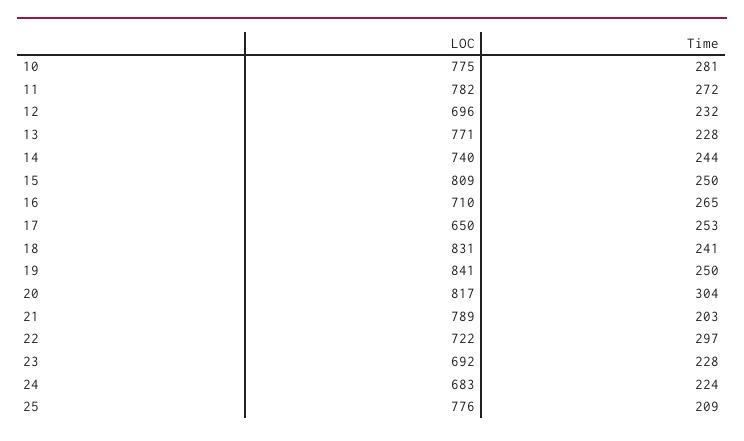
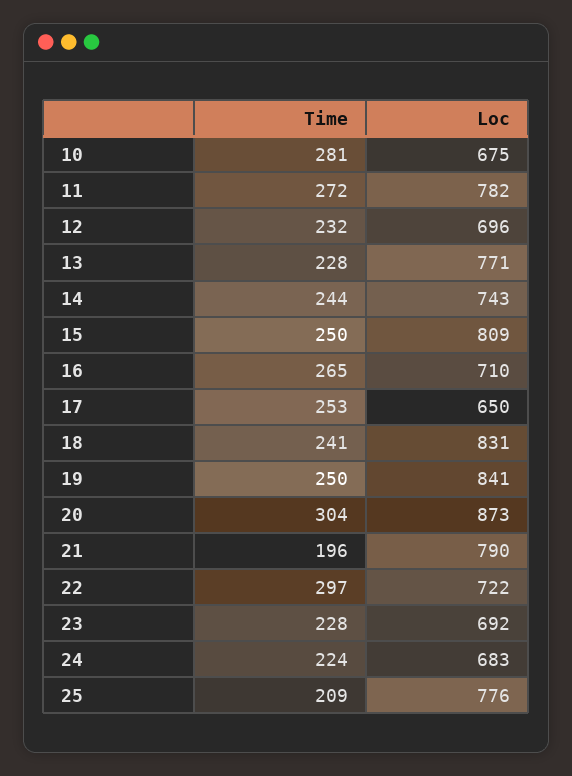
  {
    "LOC": {
-     "10": 775,
+     "10": 675,
      "11": 782,
      "12": 696,
      "13": 771,
-     "14": 740,
+     "14": 743,
      "15": 809,
      "16": 710,
      "17": 650,
      "18": 831,
      "19": 841,
-     "20": 817,
+     "20": 873,
-     "21": 789,
+     "21": 790,
      "22": 722,
      "23": 692,
      "24": 683,
      "25": 776
    },
    "Time": {
      "10": 281,
      "11": 272,
      "12": 232,
      "13": 228,
      "14": 244,
      "15": 250,
      "16": 265,
      "17": 253,
      "18": 241,
      "19": 250,
      "20": 304,
-     "21": 203,
+     "21": 196,
      "22": 297,
      "23": 228,
      "24": 224,
      "25": 209
    }
  }

